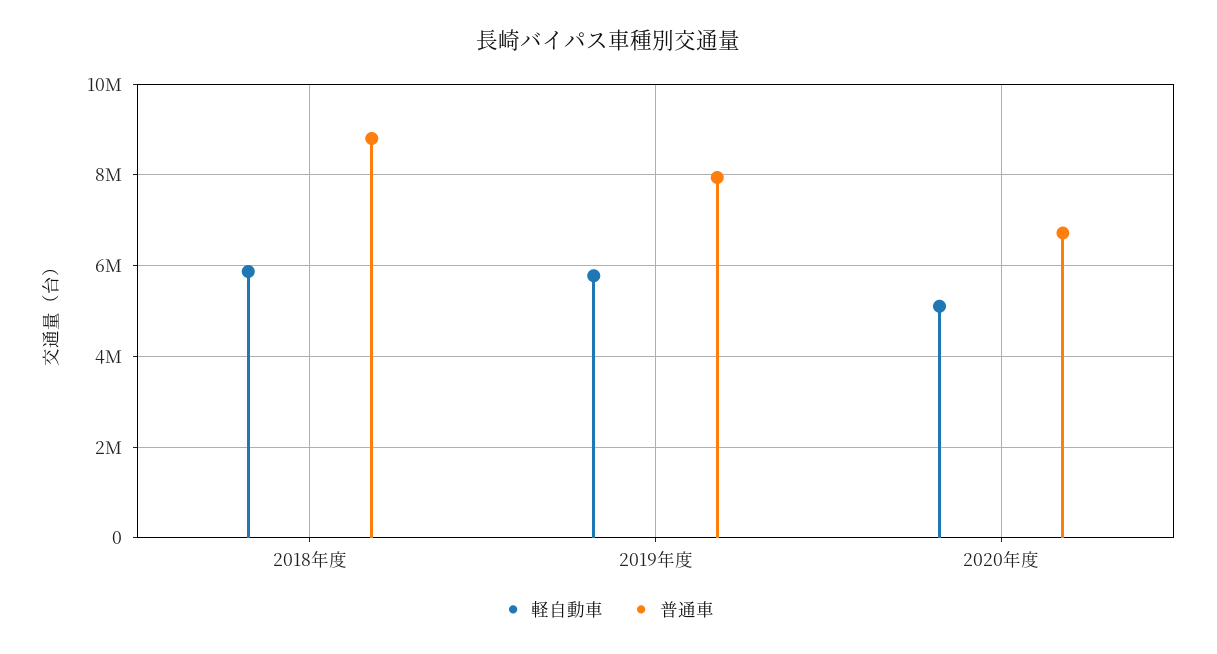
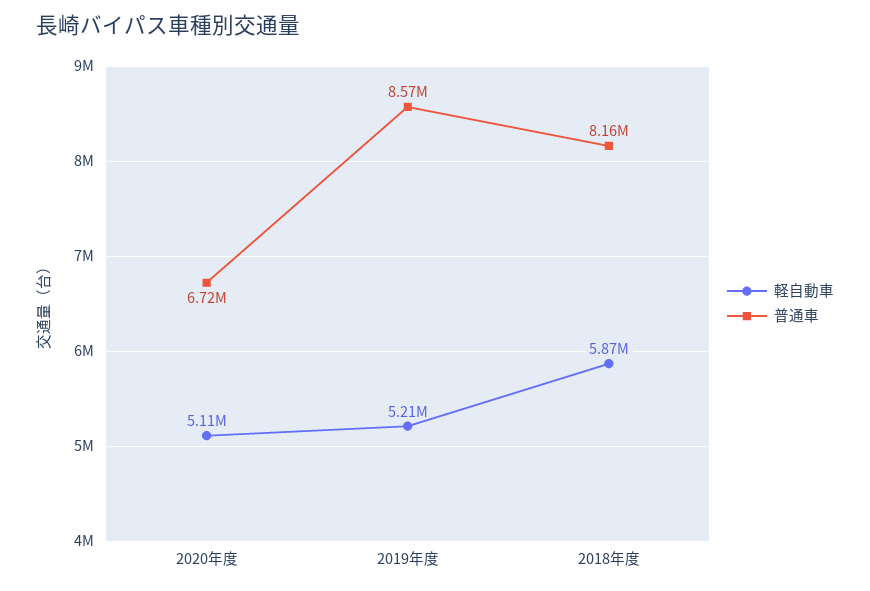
  {
    "軽自動車": {
      "2018年度": 5870000,
-     "2019年度": 5800000,
+     "2019年度": 5210000,
      "2020年度": 5110000
    },
    "普通車": {
-     "2018年度": 8800000,
+     "2018年度": 8160000,
-     "2019年度": 8000000,
+     "2019年度": 8570000,
      "2020年度": 6720000
    }
  }

